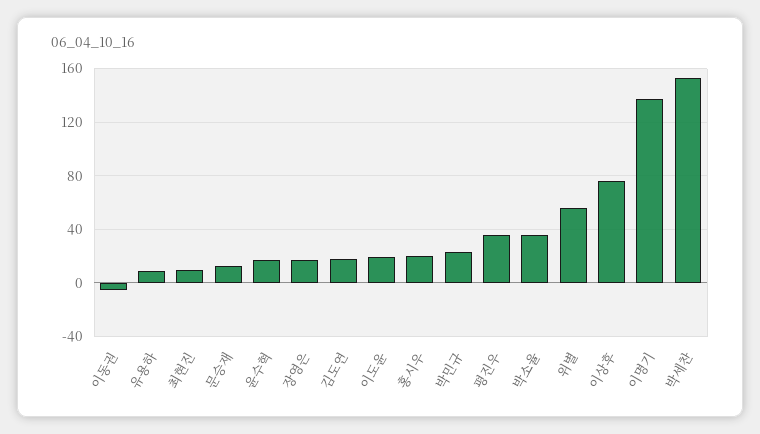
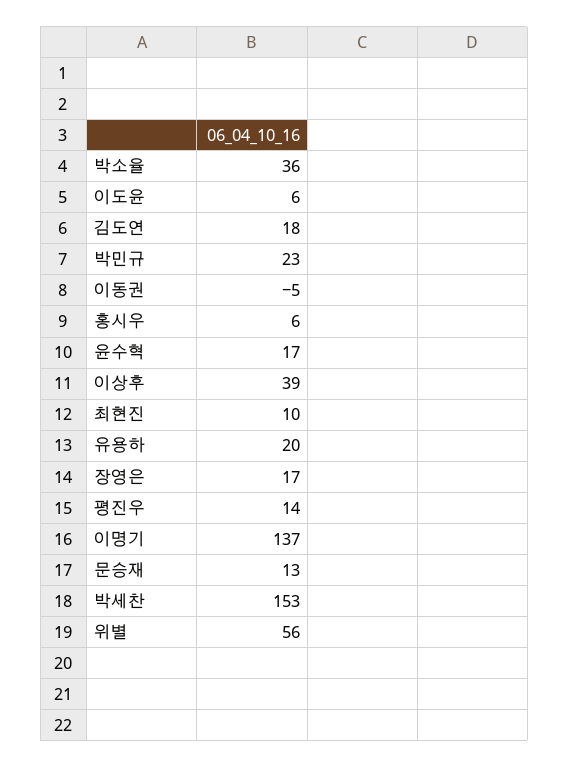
  {
    "이동권": -5,
-   "유용하": 10,
+   "유용하": 20,
    "최현진": 10,
    "문승재": 13,
    "윤수혁": 17,
    "장영은": 17,
    "김도연": 18,
-   "이도윤": 20,
+   "이도윤": 6,
-   "홍시우": 20,
+   "홍시우": 6,
    "박민규": 23,
-   "평진우": 35,
+   "평진우": 14,
    "박소율": 36,
    "위별": 56,
-   "이상후": 75,
+   "이상후": 39,
    "이명기": 137,
    "박세찬": 153
  }

